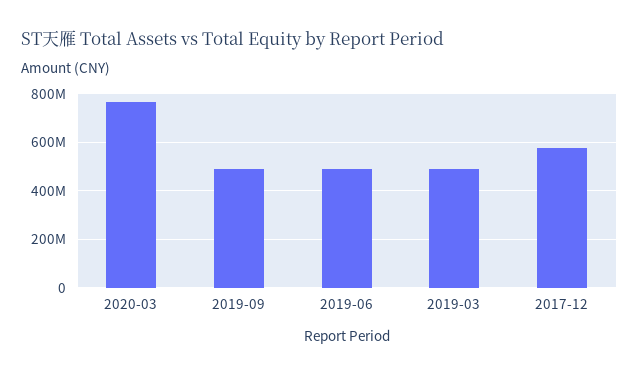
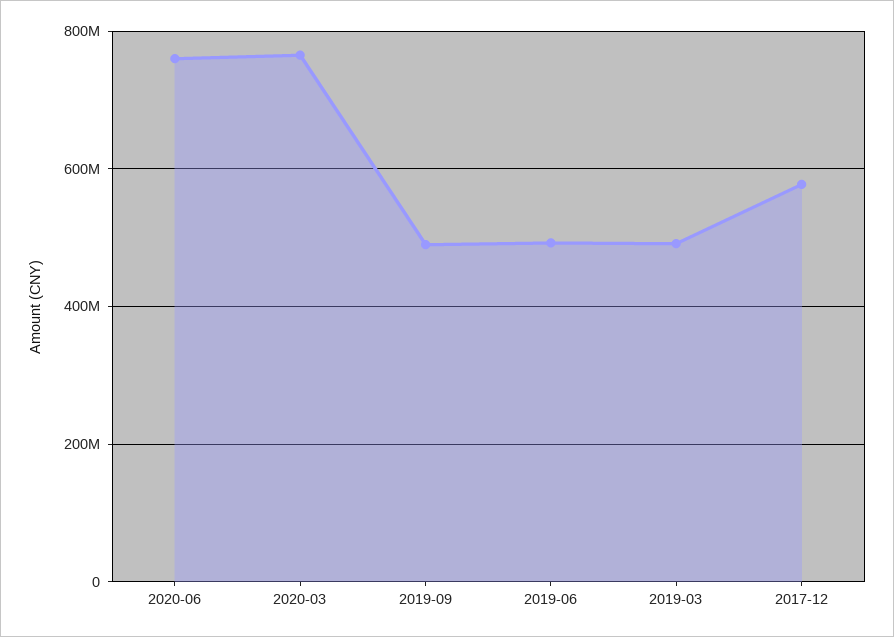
  {
    "2020-03": 760000000,
    "2019-09": 480000000,
    "2019-06": 500000000,
    "2019-03": 500000000,
-   "2017-12": 580000000
+   "2017-12": 580000000,
+   "2020-06": 760000000
  }

